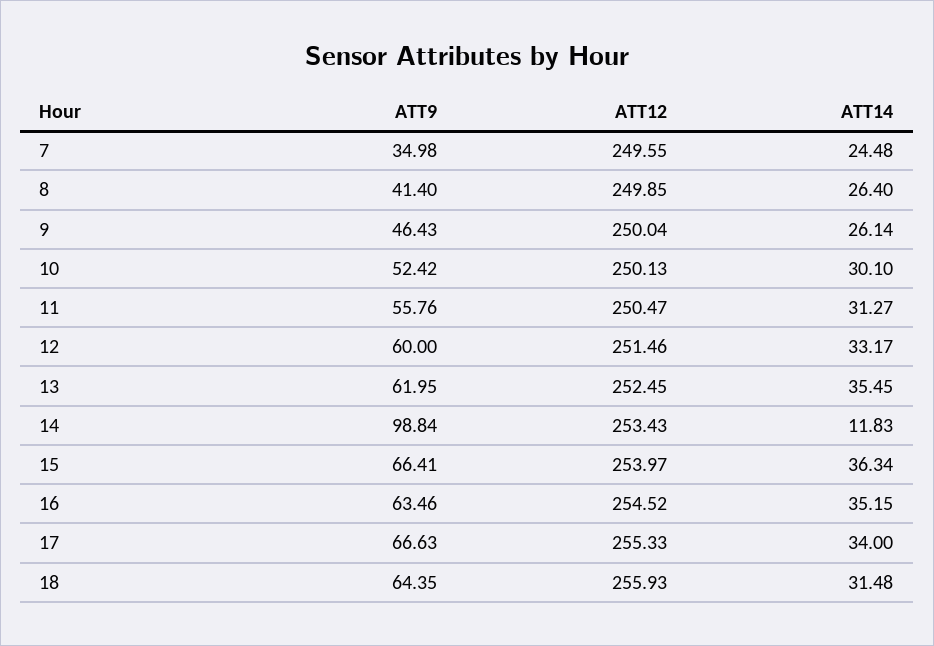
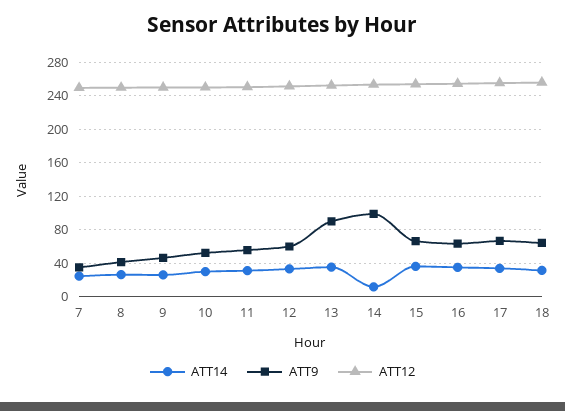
  {
    "ATT9": {
      "7": 34.98,
      "8": 41.4,
      "9": 46.43,
      "10": 52.42,
      "11": 55.76,
      "12": 60,
-     "13": 61.95,
+     "13": 90,
      "14": 98.84,
      "15": 66.41,
      "16": 63.46,
      "17": 66.63,
      "18": 64.35
    },
    "ATT12": {
      "7": 249.55,
      "8": 249.85,
      "9": 250.04,
      "10": 250.13,
      "11": 250.47,
      "12": 251.46,
      "13": 252.45,
      "14": 253.43,
      "15": 253.97,
      "16": 254.52,
      "17": 255.33,
      "18": 255.93
    },
    "ATT14": {
      "7": 24.48,
      "8": 26.4,
      "9": 26.14,
      "10": 30.1,
      "11": 31.27,
      "12": 33.17,
      "13": 35.45,
      "14": 11.83,
      "15": 36.34,
      "16": 35.15,
      "17": 34,
      "18": 31.48
    }
  }

